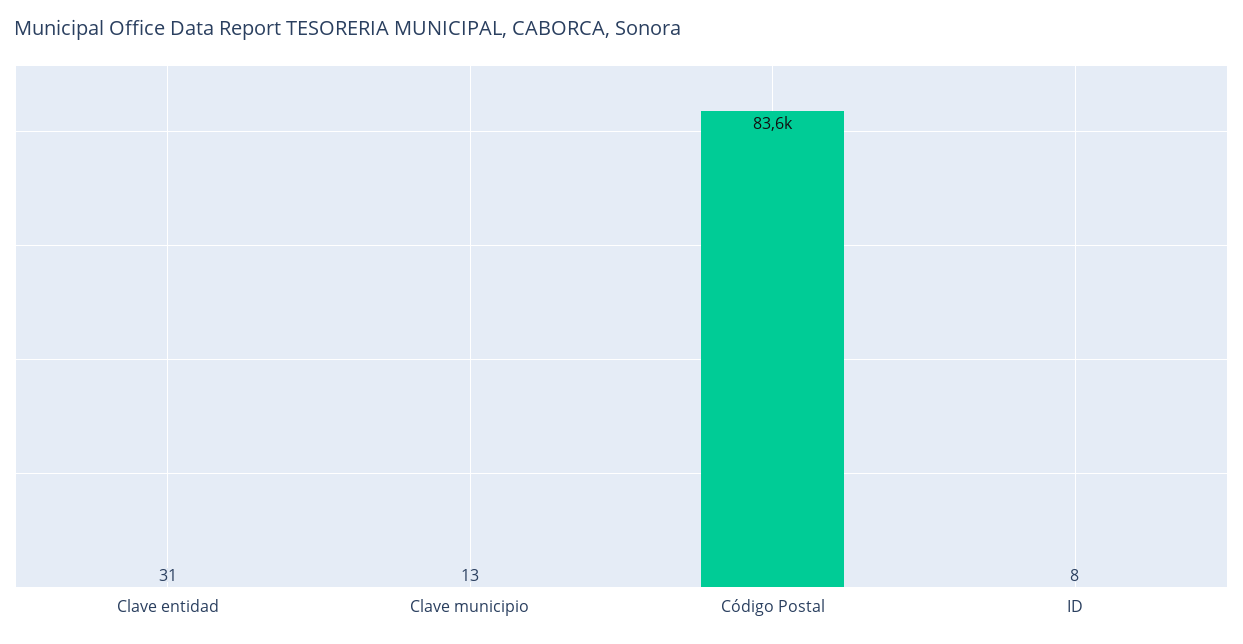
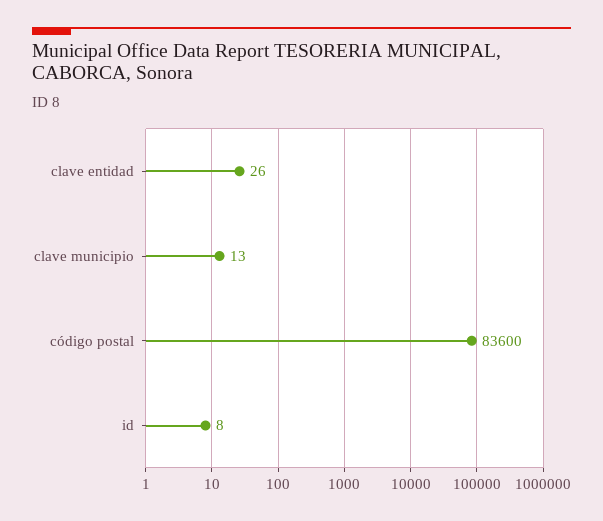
  {
-   "Clave entidad": 31,
+   "Clave entidad": 26,
    "Clave municipio": 13,
    "Código Postal": 83600,
    "ID": 8
  }

